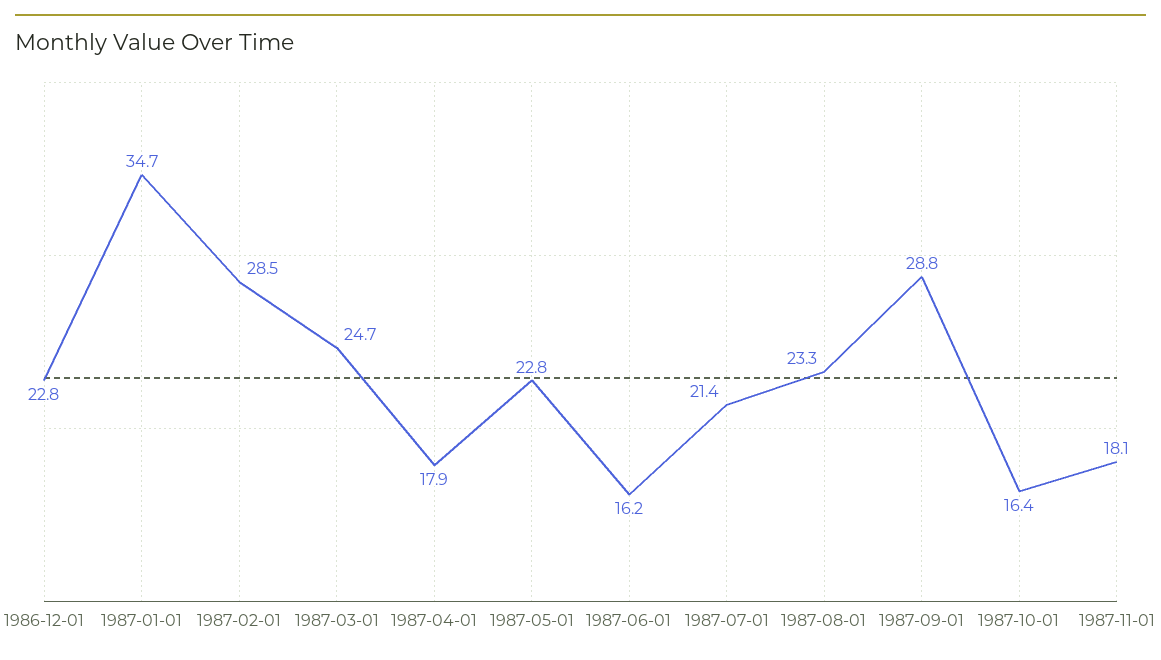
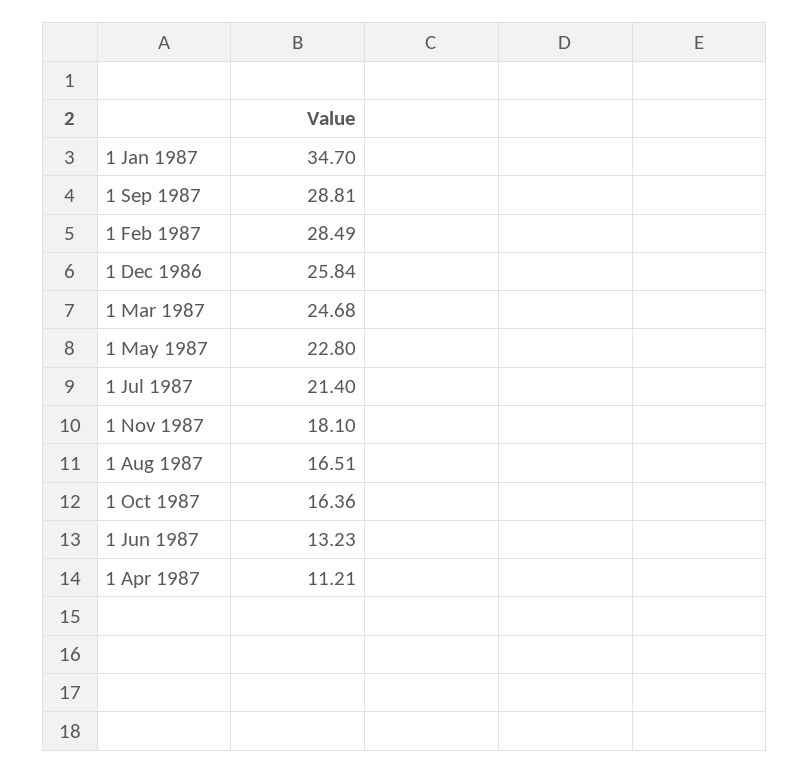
  {
-   "1986-12-01": 22.8,
+   "1986-12-01": 25.84,
    "1987-01-01": 34.7,
    "1987-02-01": 28.49,
    "1987-03-01": 24.68,
-   "1987-04-01": 17.9,
+   "1987-04-01": 11.21,
    "1987-05-01": 22.8,
-   "1987-06-01": 16.2,
+   "1987-06-01": 13.23,
    "1987-07-01": 21.4,
-   "1987-08-01": 23.3,
+   "1987-08-01": 16.51,
    "1987-09-01": 28.81,
    "1987-10-01": 16.36,
    "1987-11-01": 18.1
  }

